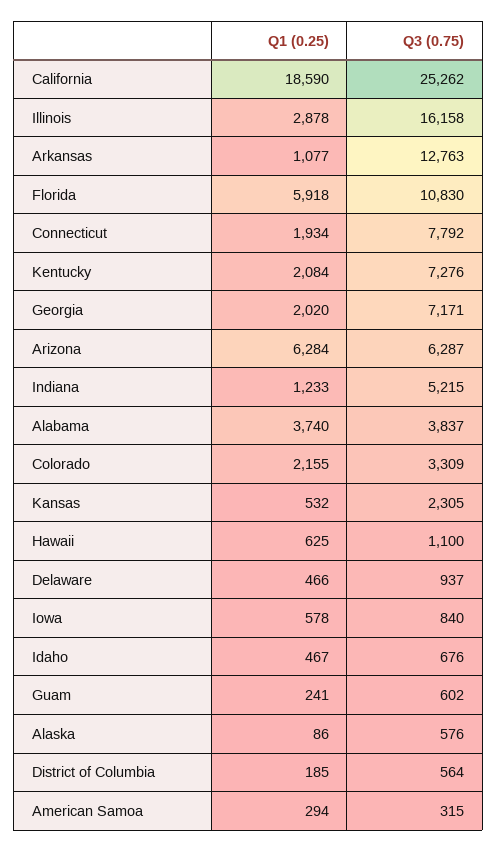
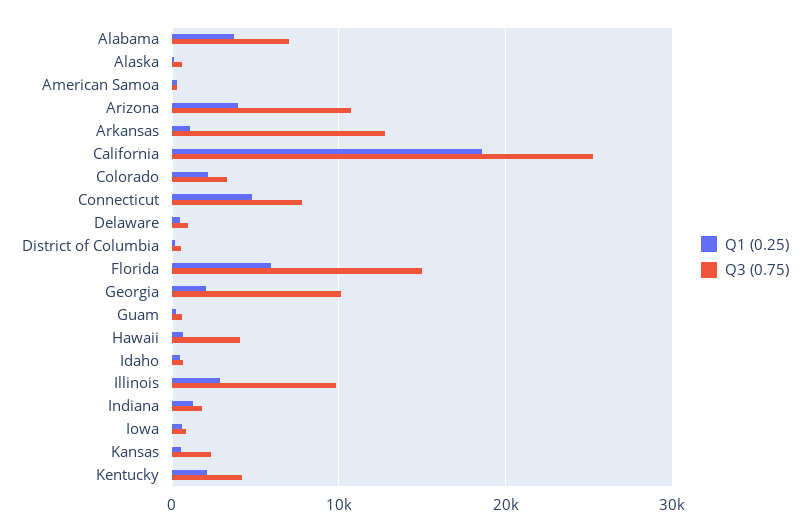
  {
    "Q1 (0.25)": {
      "California": 18590,
      "Illinois": 2878,
      "Arkansas": 1077,
      "Florida": 5918,
-     "Connecticut": 1934,
+     "Connecticut": 5000,
      "Kentucky": 2084,
      "Georgia": 2020,
-     "Arizona": 6284,
+     "Arizona": 4000,
      "Indiana": 1233,
      "Alabama": 3740,
      "Colorado": 2155,
      "Kansas": 532,
      "Hawaii": 625,
      "Delaware": 466,
      "Iowa": 578,
      "Idaho": 467,
      "Guam": 241,
      "Alaska": 86,
      "District of Columbia": 185,
      "American Samoa": 294
    },
    "Q3 (0.75)": {
      "California": 25262,
-     "Illinois": 16158,
+     "Illinois": 10000,
      "Arkansas": 12763,
-     "Florida": 10830,
+     "Florida": 15000,
      "Connecticut": 7792,
-     "Kentucky": 7276,
+     "Kentucky": 4000,
-     "Georgia": 7171,
+     "Georgia": 10000,
-     "Arizona": 6287,
+     "Arizona": 11000,
-     "Indiana": 5215,
+     "Indiana": 2000,
-     "Alabama": 3837,
+     "Alabama": 7000,
      "Colorado": 3309,
      "Kansas": 2305,
-     "Hawaii": 1100,
+     "Hawaii": 4000,
      "Delaware": 937,
      "Iowa": 840,
      "Idaho": 676,
      "Guam": 602,
      "Alaska": 576,
      "District of Columbia": 564,
      "American Samoa": 315
    }
  }

